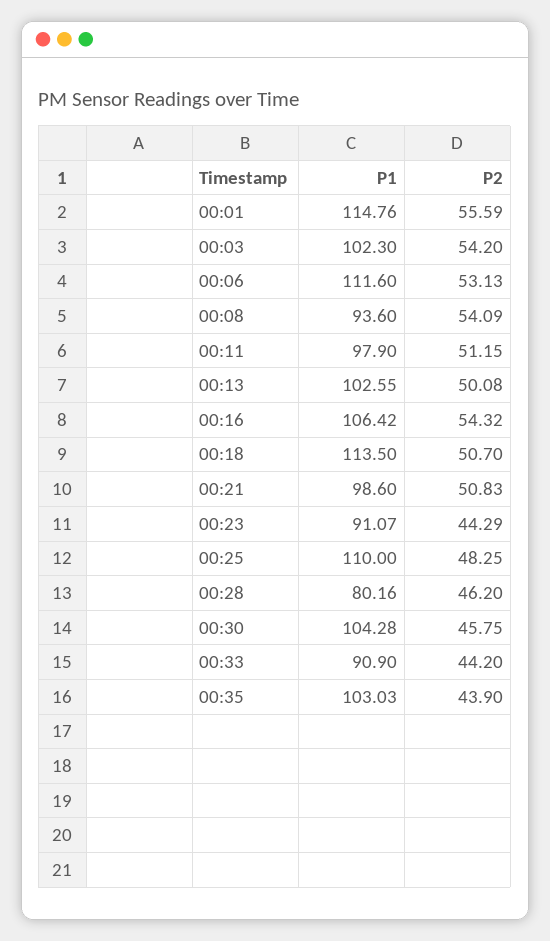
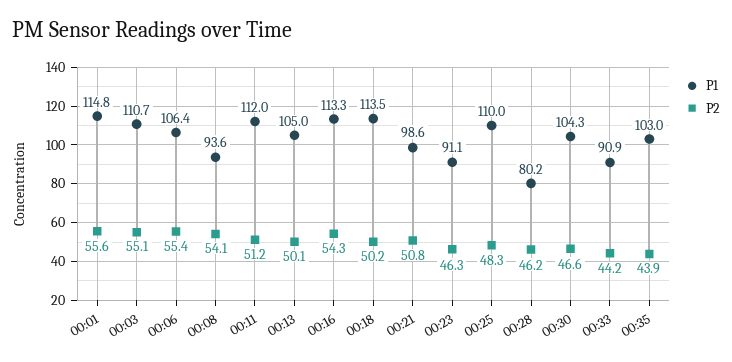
  {
    "P1": {
      "00:01": 114.76,
-     "00:03": 102.3,
+     "00:03": 110.7,
-     "00:06": 111.6,
+     "00:06": 106.4,
      "00:08": 93.6,
-     "00:11": 97.9,
+     "00:11": 112,
-     "00:13": 102.55,
+     "00:13": 105,
-     "00:16": 106.42,
+     "00:16": 113.3,
      "00:18": 113.5,
      "00:21": 98.6,
      "00:23": 91.07,
      "00:25": 110,
      "00:28": 80.16,
      "00:30": 104.28,
      "00:33": 90.9,
      "00:35": 103.03
    },
    "P2": {
      "00:01": 55.59,
-     "00:03": 54.2,
+     "00:03": 55.1,
-     "00:06": 53.13,
+     "00:06": 55.4,
      "00:08": 54.09,
      "00:11": 51.15,
      "00:13": 50.08,
      "00:16": 54.32,
-     "00:18": 50.7,
+     "00:18": 50.2,
      "00:21": 50.83,
-     "00:23": 44.29,
+     "00:23": 46.3,
      "00:25": 48.25,
      "00:28": 46.2,
-     "00:30": 45.75,
+     "00:30": 46.6,
      "00:33": 44.2,
      "00:35": 43.9
    }
  }

